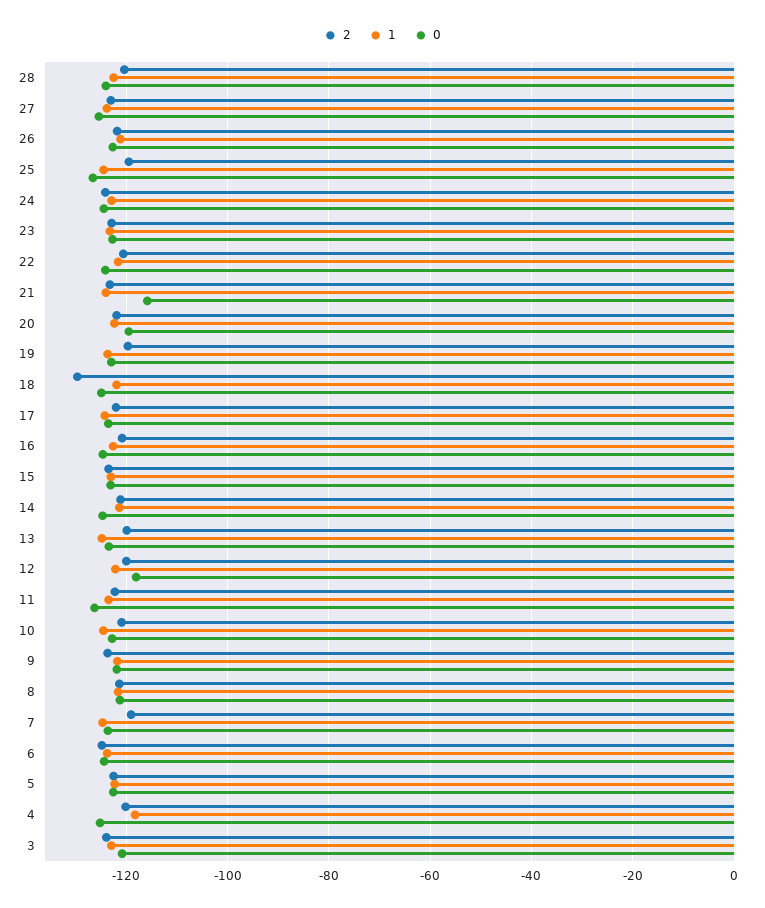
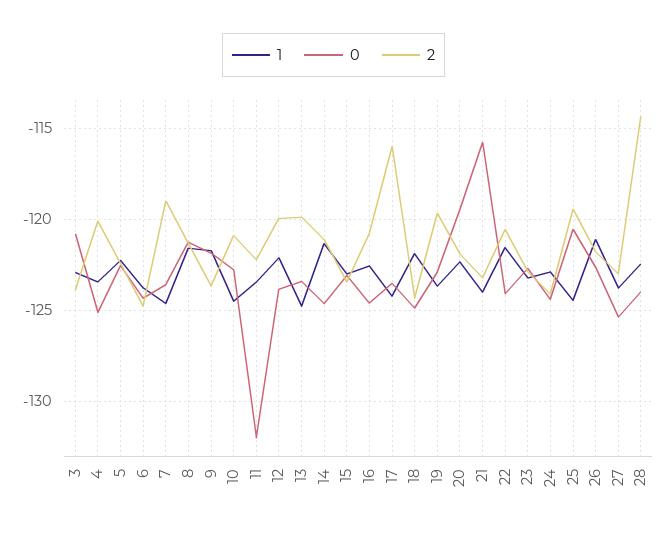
  {
    "2": {
-     "28": -120,
+     "28": -114.5,
      "27": -123,
      "26": -122,
      "25": -119.5,
      "24": -124,
      "23": -123,
      "22": -120.5,
      "21": -123,
      "20": -122,
      "19": -119.5,
-     "18": -130,
+     "18": -124.5,
-     "17": -122,
+     "17": -116,
      "16": -121,
      "15": -123.5,
      "14": -121,
      "13": -120,
      "12": -120,
      "11": -122,
      "10": -121,
      "9": -123.5,
      "8": -121.5,
      "7": -119,
      "6": -125,
      "5": -122.5,
      "4": -120,
      "3": -124
    },
    "1": {
      "28": -122.5,
      "27": -124,
      "26": -121,
      "25": -124.5,
      "24": -123,
      "23": -123,
      "22": -121.5,
      "21": -124,
      "20": -122.5,
      "19": -123.5,
      "18": -122,
      "17": -124,
      "16": -122.5,
      "15": -123,
      "14": -121.5,
      "13": -125,
      "12": -122,
      "11": -123.5,
      "10": -124.5,
      "9": -121.5,
      "8": -121.5,
      "7": -124.5,
      "6": -124,
      "5": -122.5,
-     "4": -118,
+     "4": -123.5,
      "3": -123
    },
    "0": {
      "28": -124,
      "27": -125.5,
      "26": -122.5,
-     "25": -126,
+     "25": -120.5,
      "24": -124.5,
      "23": -122.5,
      "22": -124,
      "21": -116,
      "20": -119.5,
      "19": -123,
      "18": -125,
      "17": -123.5,
      "16": -124.5,
      "15": -123,
      "14": -124.5,
      "13": -123.5,
-     "12": -118,
+     "12": -124,
-     "11": -126,
+     "11": -132,
      "10": -123,
      "9": -122,
      "8": -121.5,
      "7": -123.5,
      "6": -124.5,
      "5": -122.5,
      "4": -125,
      "3": -121
    }
  }

